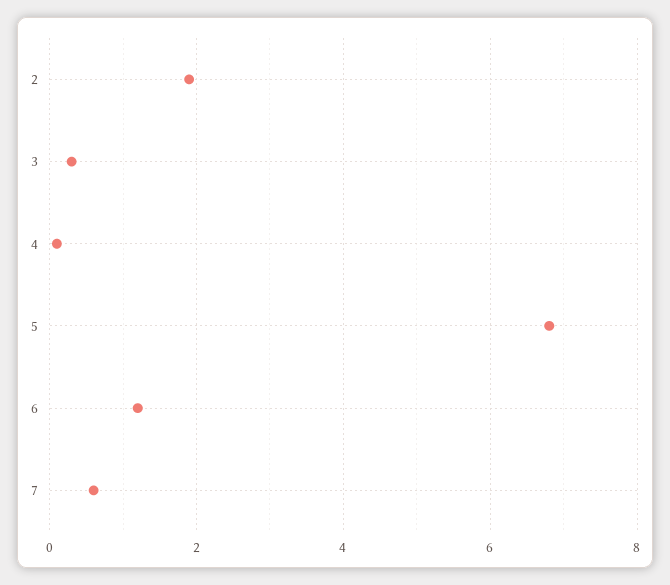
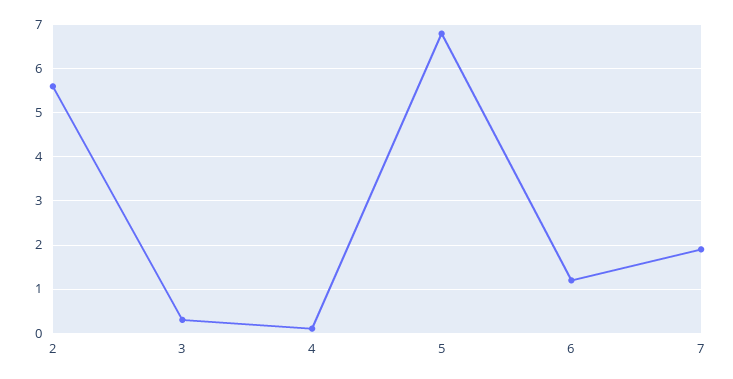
  {
-   "2": 2,
+   "2": 5.5,
    "3": 0.5,
    "4": 0,
    "5": 7,
    "6": 1,
-   "7": 0.5
+   "7": 2
  }

